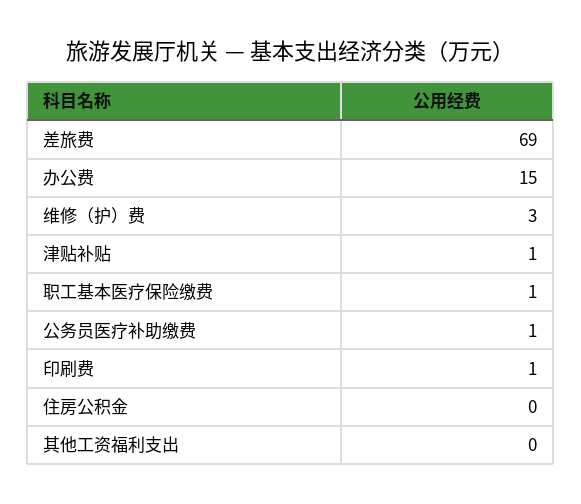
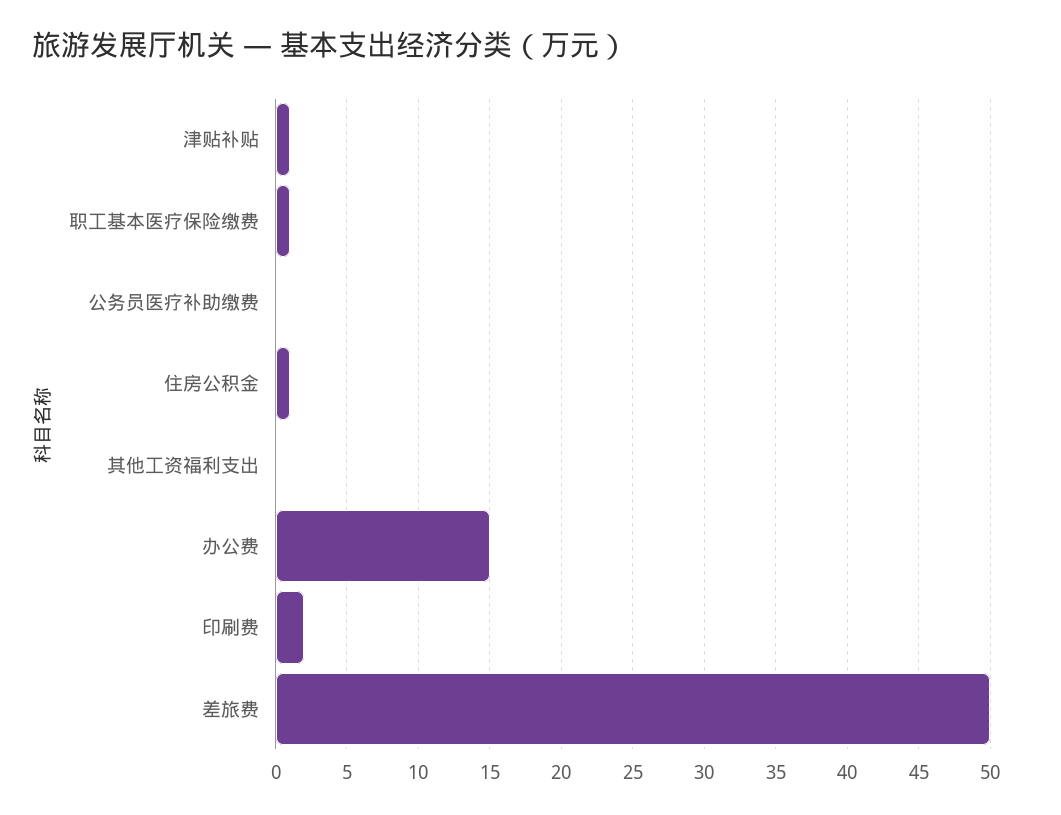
  {
-   "差旅费": 69,
+   "差旅费": 50,
    "办公费": 15,
-   "维修（护）费": 3,
    "津贴补贴": 1,
    "职工基本医疗保险缴费": 1,
-   "公务员医疗补助缴费": 1,
+   "公务员医疗补助缴费": 0,
-   "印刷费": 1,
+   "印刷费": 2,
-   "住房公积金": 0,
+   "住房公积金": 1,
    "其他工资福利支出": 0
  }

